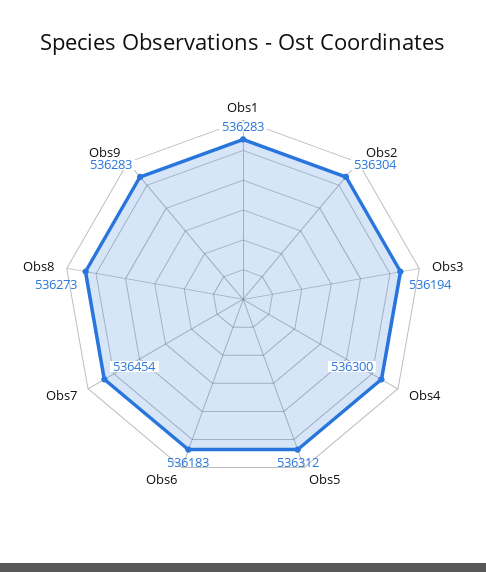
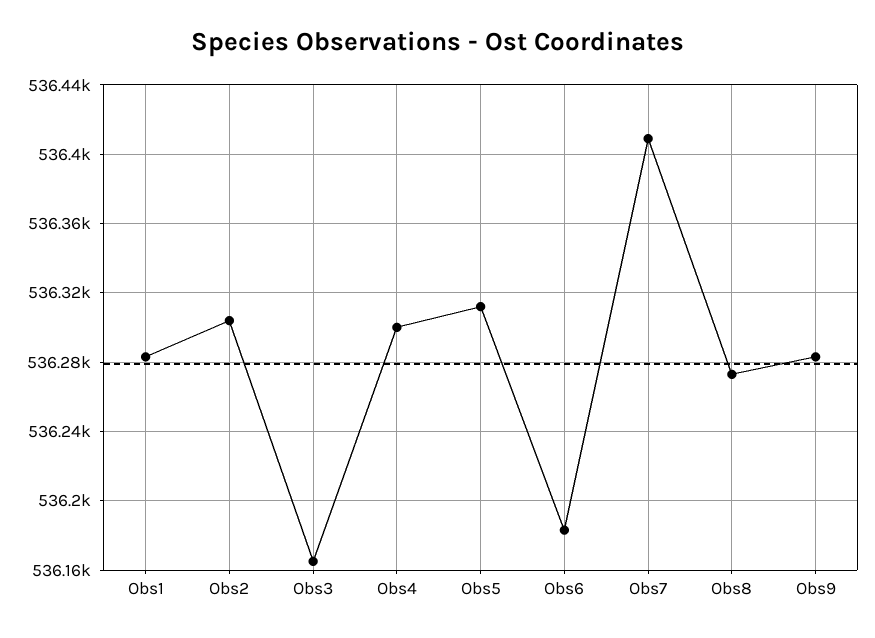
  {
    "Obs1": 536283,
    "Obs2": 536304,
-   "Obs3": 536194,
+   "Obs3": 536165,
    "Obs4": 536300,
    "Obs5": 536312,
    "Obs6": 536183,
-   "Obs7": 536454,
+   "Obs7": 536410,
    "Obs8": 536273,
    "Obs9": 536283
  }

